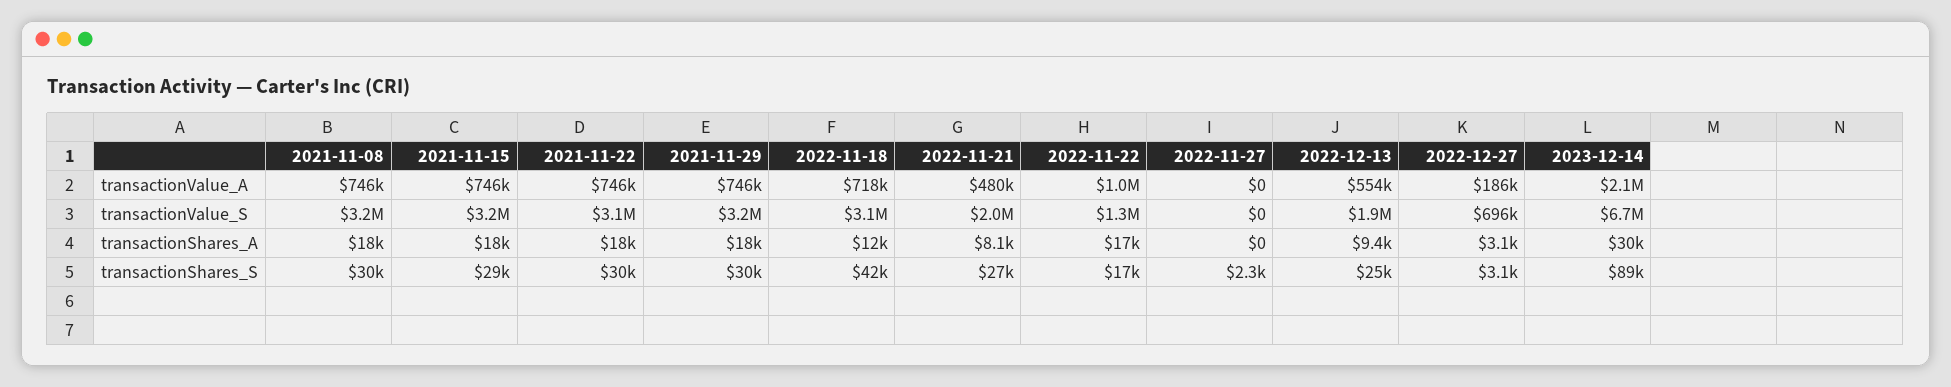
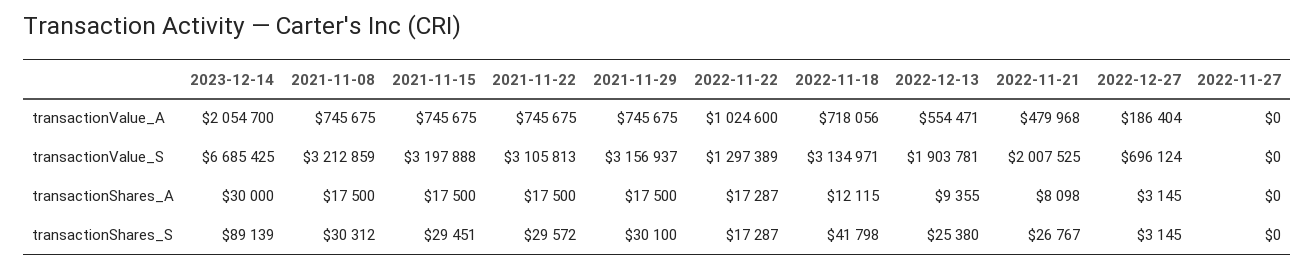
  {
    "2021-11-08": {
      "transactionValue_A": 745675,
      "transactionValue_S": 3212859,
      "transactionShares_A": 17500,
      "transactionShares_S": 30312
    },
    "2021-11-15": {
      "transactionValue_A": 745675,
      "transactionValue_S": 3197888,
      "transactionShares_A": 17500,
      "transactionShares_S": 29451
    },
    "2021-11-22": {
      "transactionValue_A": 745675,
      "transactionValue_S": 3105813,
      "transactionShares_A": 17500,
      "transactionShares_S": 29572
    },
    "2021-11-29": {
      "transactionValue_A": 745675,
      "transactionValue_S": 3156937,
      "transactionShares_A": 17500,
      "transactionShares_S": 30100
    },
    "2022-11-18": {
      "transactionValue_A": 718056,
      "transactionValue_S": 3134971,
      "transactionShares_A": 12115,
      "transactionShares_S": 41798
    },
    "2022-11-21": {
      "transactionValue_A": 479968,
      "transactionValue_S": 2007525,
      "transactionShares_A": 8098,
      "transactionShares_S": 26767
    },
    "2022-11-22": {
      "transactionValue_A": 1024600,
      "transactionValue_S": 1297389,
      "transactionShares_A": 17287,
      "transactionShares_S": 17287
    },
    "2022-11-27": {
      "transactionValue_A": 0,
      "transactionValue_S": 0,
      "transactionShares_A": 0,
-     "transactionShares_S": 2300
+     "transactionShares_S": 0
    },
    "2022-12-13": {
      "transactionValue_A": 554471,
      "transactionValue_S": 1903781,
      "transactionShares_A": 9355,
      "transactionShares_S": 25380
    },
    "2022-12-27": {
      "transactionValue_A": 186404,
      "transactionValue_S": 696124,
      "transactionShares_A": 3145,
      "transactionShares_S": 3145
    },
    "2023-12-14": {
      "transactionValue_A": 2054700,
      "transactionValue_S": 6685425,
      "transactionShares_A": 30000,
      "transactionShares_S": 89139
    }
  }

